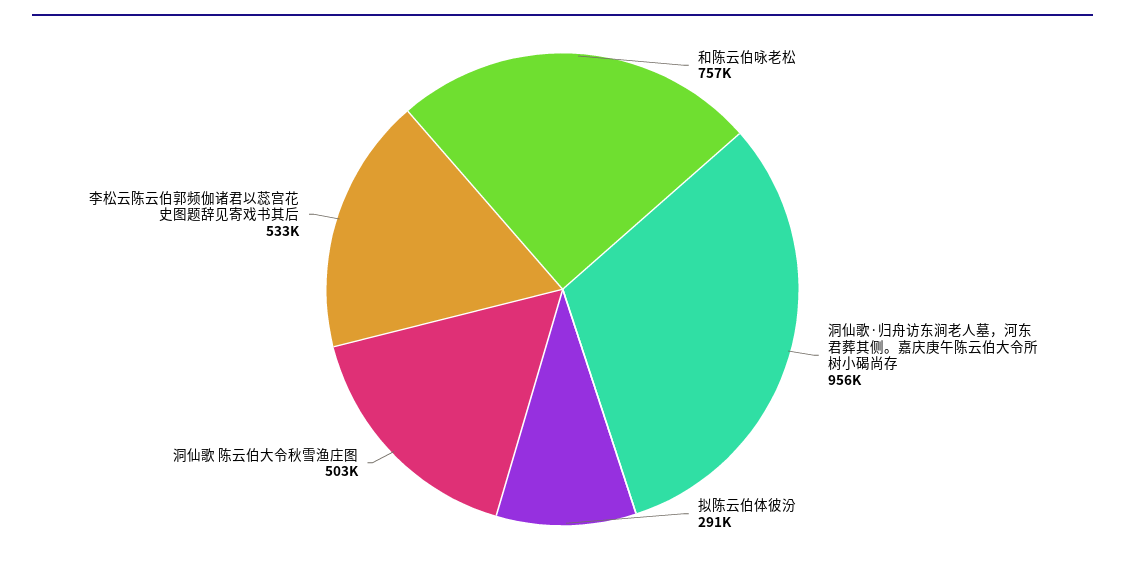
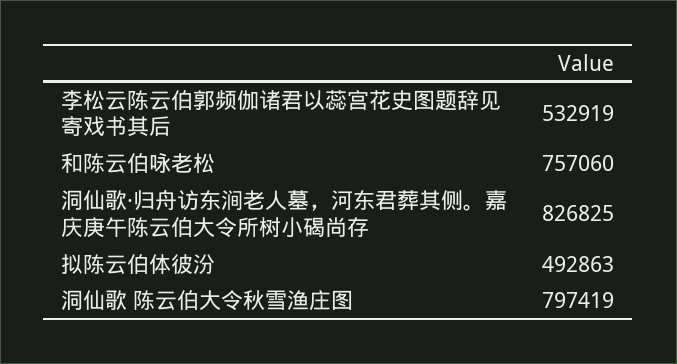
  {
    "和陈云伯咏老松": 757060,
-   "洞仙歌·归舟访东涧老人墓，河东君葬其侧。嘉庆庚午陈云伯大令所树小碣尚存": 956000,
+   "洞仙歌·归舟访东涧老人墓，河东君葬其侧。嘉庆庚午陈云伯大令所树小碣尚存": 826825,
-   "拟陈云伯体彼汾": 291000,
+   "拟陈云伯体彼汾": 492863,
-   "洞仙歌 陈云伯大令秋雪渔庄图": 503000,
+   "洞仙歌 陈云伯大令秋雪渔庄图": 797419,
    "李松云陈云伯郭频伽诸君以蕊宫花史图题辞见寄戏书其后": 532919
  }

